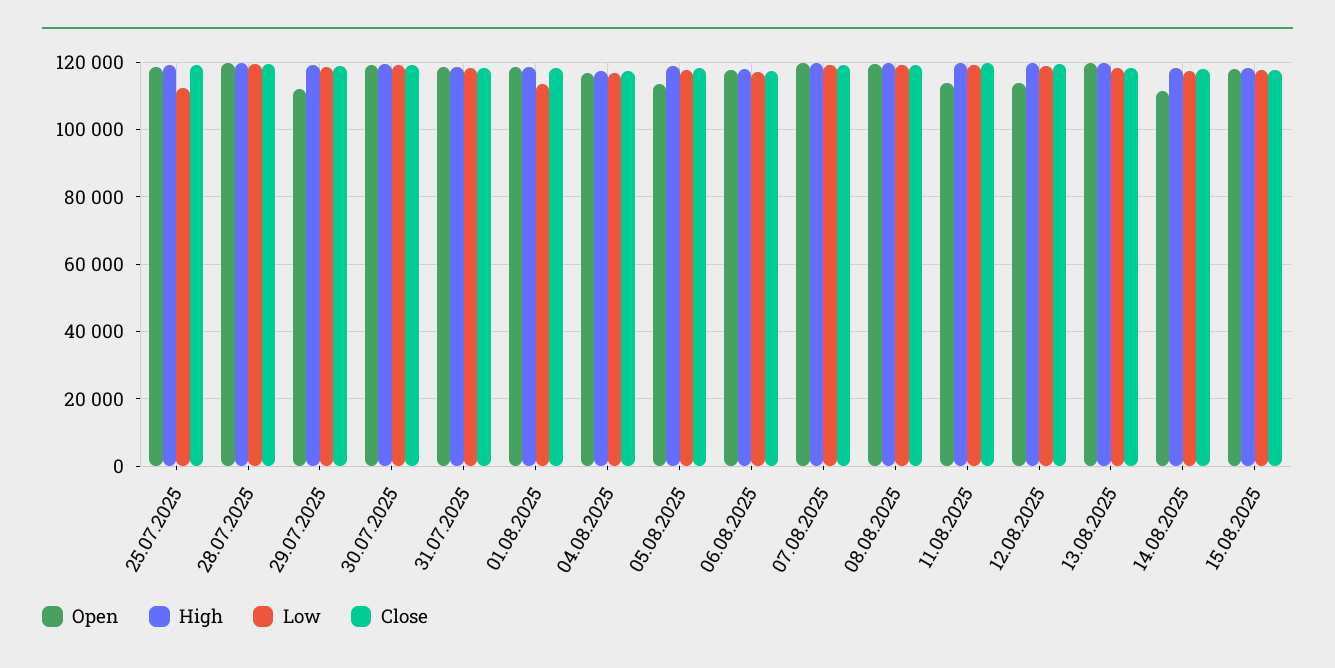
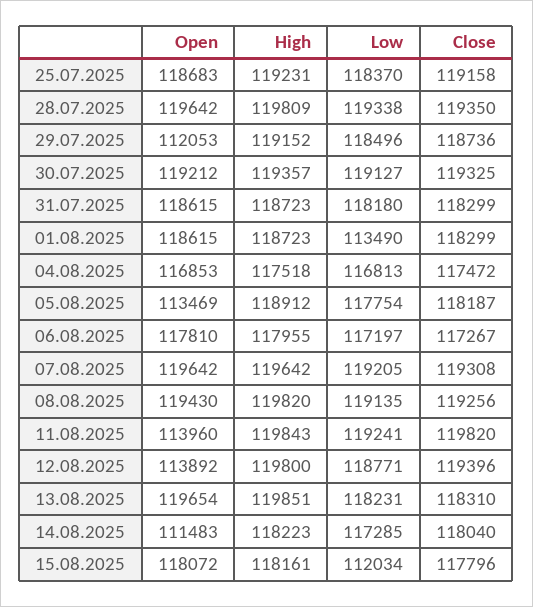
  {
    "Open": {
      "25.07.2025": 118683,
      "28.07.2025": 119642,
      "29.07.2025": 112053,
      "30.07.2025": 119212,
      "31.07.2025": 118615,
      "01.08.2025": 118615,
      "04.08.2025": 116853,
      "05.08.2025": 113469,
      "06.08.2025": 117810,
      "07.08.2025": 119642,
      "08.08.2025": 119430,
      "11.08.2025": 113960,
      "12.08.2025": 113892,
      "13.08.2025": 119654,
      "14.08.2025": 111483,
      "15.08.2025": 118072
    },
    "High": {
      "25.07.2025": 119231,
      "28.07.2025": 119809,
      "29.07.2025": 119152,
      "30.07.2025": 119357,
      "31.07.2025": 118723,
      "01.08.2025": 118723,
      "04.08.2025": 117518,
      "05.08.2025": 118912,
      "06.08.2025": 117955,
      "07.08.2025": 119642,
      "08.08.2025": 119820,
      "11.08.2025": 119843,
      "12.08.2025": 119800,
      "13.08.2025": 119851,
      "14.08.2025": 118223,
      "15.08.2025": 118161
    },
    "Low": {
-     "25.07.2025": 112000,
+     "25.07.2025": 118370,
      "28.07.2025": 119338,
      "29.07.2025": 118496,
      "30.07.2025": 119127,
      "31.07.2025": 118180,
      "01.08.2025": 113490,
      "04.08.2025": 116813,
      "05.08.2025": 117754,
      "06.08.2025": 117197,
      "07.08.2025": 119205,
      "08.08.2025": 119135,
      "11.08.2025": 119241,
      "12.08.2025": 118771,
      "13.08.2025": 118231,
      "14.08.2025": 117285,
-     "15.08.2025": 118000
+     "15.08.2025": 112034
    },
    "Close": {
      "25.07.2025": 119158,
      "28.07.2025": 119350,
      "29.07.2025": 118736,
      "30.07.2025": 119325,
      "31.07.2025": 118299,
      "01.08.2025": 118299,
      "04.08.2025": 117472,
      "05.08.2025": 118187,
      "06.08.2025": 117267,
      "07.08.2025": 119308,
      "08.08.2025": 119256,
      "11.08.2025": 119820,
      "12.08.2025": 119396,
      "13.08.2025": 118310,
      "14.08.2025": 118040,
      "15.08.2025": 117796
    }
  }

